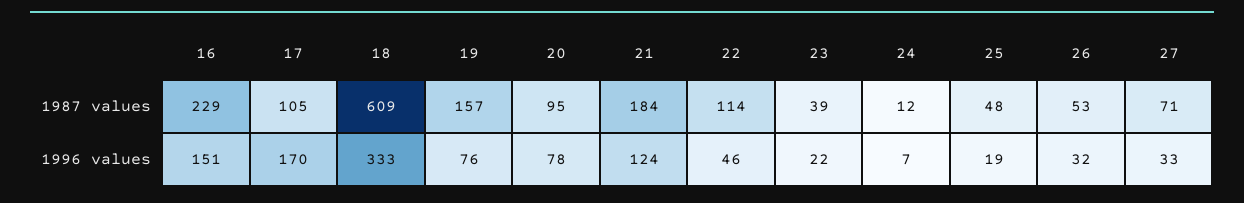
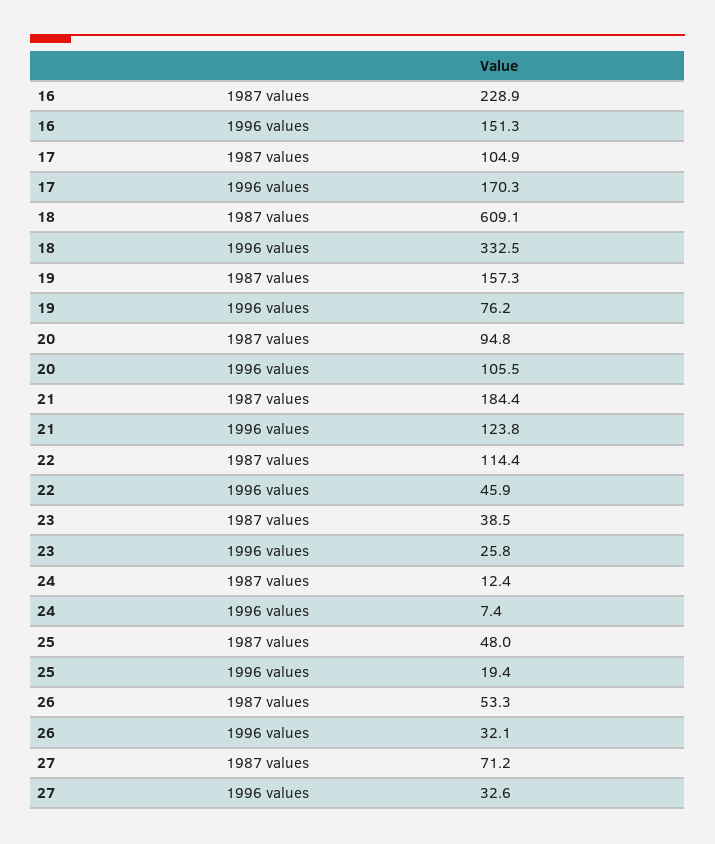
  {
    "16": {
      "1987 values": 228.9,
      "1996 values": 151.3
    },
    "17": {
      "1987 values": 104.9,
      "1996 values": 170.3
    },
    "18": {
      "1987 values": 609.1,
      "1996 values": 332.5
    },
    "19": {
      "1987 values": 157.3,
      "1996 values": 76.2
    },
    "20": {
      "1987 values": 94.8,
-     "1996 values": 78
+     "1996 values": 105.5
    },
    "21": {
      "1987 values": 184.4,
      "1996 values": 123.8
    },
    "22": {
      "1987 values": 114.4,
      "1996 values": 45.9
    },
    "23": {
      "1987 values": 38.5,
-     "1996 values": 22
+     "1996 values": 25.8
    },
    "24": {
      "1987 values": 12.4,
      "1996 values": 7.4
    },
    "25": {
      "1987 values": 48,
      "1996 values": 19.4
    },
    "26": {
      "1987 values": 53.3,
      "1996 values": 32.1
    },
    "27": {
      "1987 values": 71.2,
      "1996 values": 32.6
    }
  }

